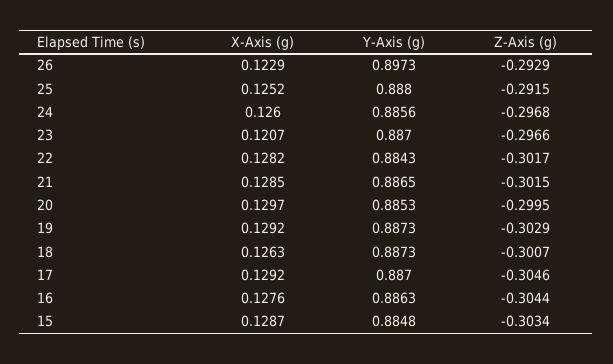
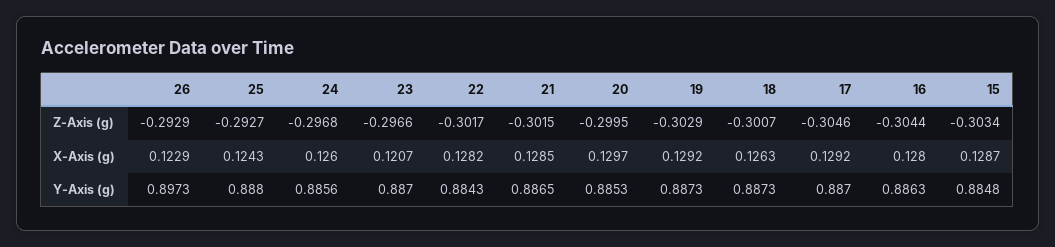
  {
    "X-Axis (g)": {
      "26": 0.1229,
-     "25": 0.1252,
+     "25": 0.1243,
      "24": 0.126,
      "23": 0.1207,
      "22": 0.1282,
      "21": 0.1285,
      "20": 0.1297,
      "19": 0.1292,
      "18": 0.1263,
      "17": 0.1292,
-     "16": 0.1276,
+     "16": 0.128,
      "15": 0.1287
    },
    "Y-Axis (g)": {
      "26": 0.8973,
      "25": 0.888,
      "24": 0.8856,
      "23": 0.887,
      "22": 0.8843,
      "21": 0.8865,
      "20": 0.8853,
      "19": 0.8873,
      "18": 0.8873,
      "17": 0.887,
      "16": 0.8863,
      "15": 0.8848
    },
    "Z-Axis (g)": {
      "26": -0.2929,
-     "25": -0.2915,
+     "25": -0.2927,
      "24": -0.2968,
      "23": -0.2966,
      "22": -0.3017,
      "21": -0.3015,
      "20": -0.2995,
      "19": -0.3029,
      "18": -0.3007,
      "17": -0.3046,
      "16": -0.3044,
      "15": -0.3034
    }
  }

